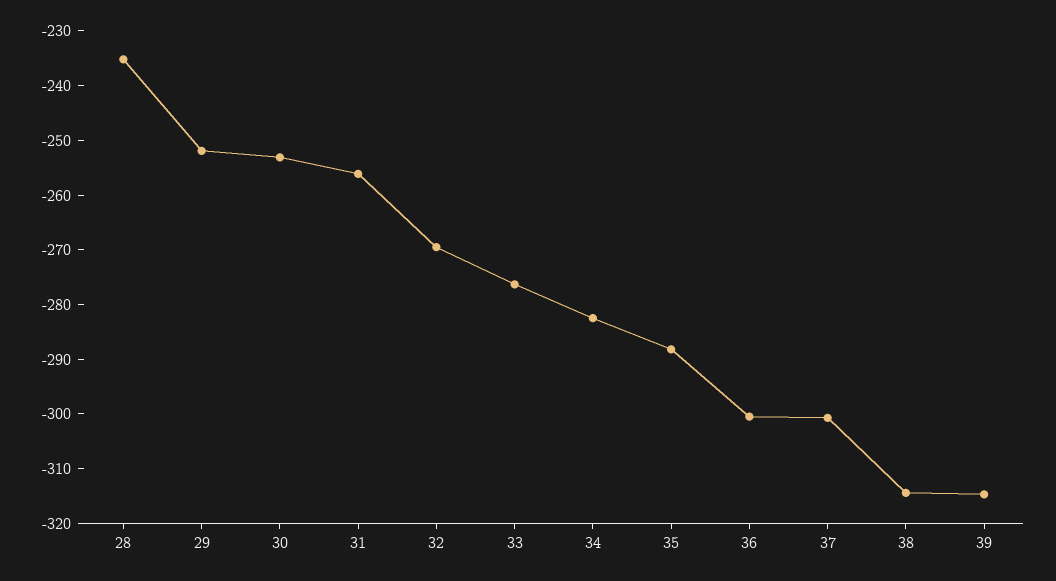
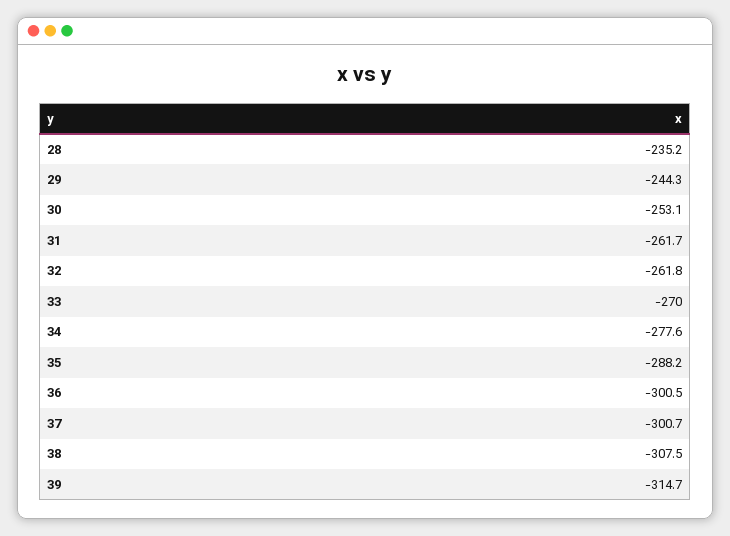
  {
    "28": -235.2,
-   "29": -252,
+   "29": -244.3,
    "30": -253.1,
-   "31": -256,
+   "31": -261.7,
-   "32": -270,
+   "32": -261.8,
-   "33": -276,
+   "33": -270,
-   "34": -282,
+   "34": -277.6,
    "35": -288.2,
    "36": -300.5,
    "37": -300.7,
-   "38": -314,
+   "38": -307.5,
    "39": -314.7
  }

